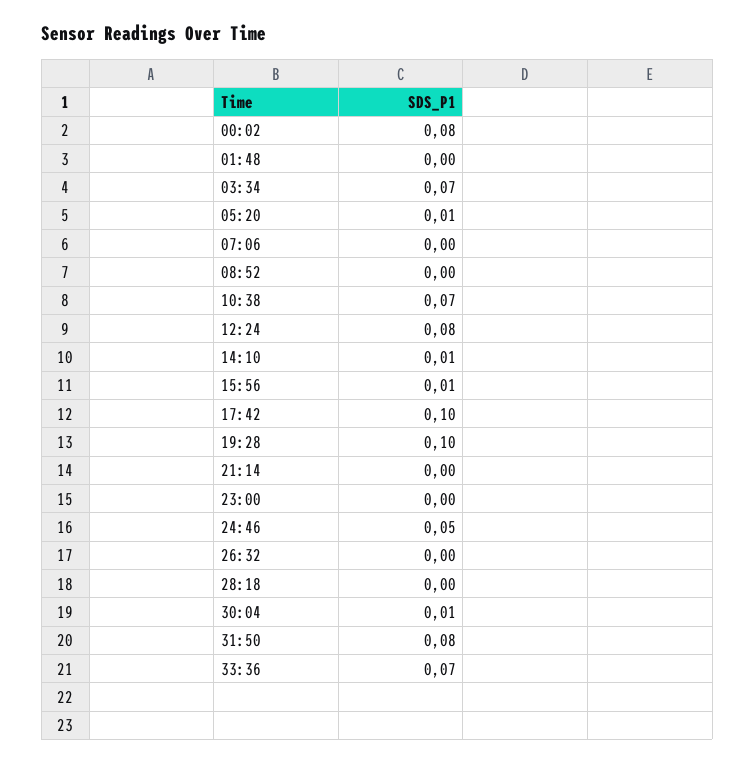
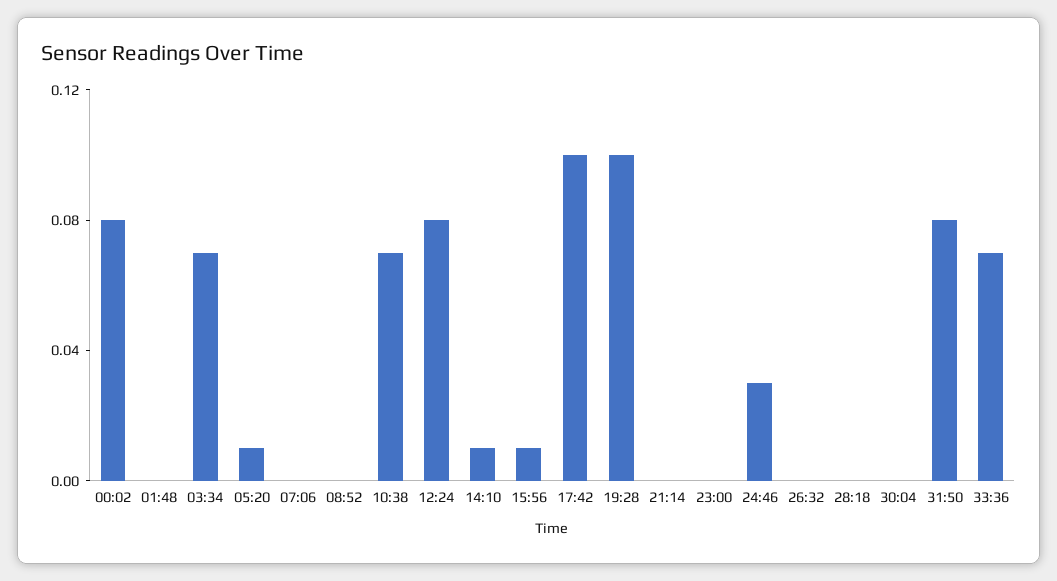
  {
    "00:02": 0.08,
    "01:48": 0,
    "03:34": 0.07,
    "05:20": 0.01,
    "07:06": 0,
    "08:52": 0,
    "10:38": 0.07,
    "12:24": 0.08,
    "14:10": 0.01,
    "15:56": 0.01,
    "17:42": 0.1,
    "19:28": 0.1,
    "21:14": 0,
    "23:00": 0,
-   "24:46": 0.05,
+   "24:46": 0.03,
    "26:32": 0,
    "28:18": 0,
-   "30:04": 0.01,
+   "30:04": 0,
    "31:50": 0.08,
    "33:36": 0.07
  }

